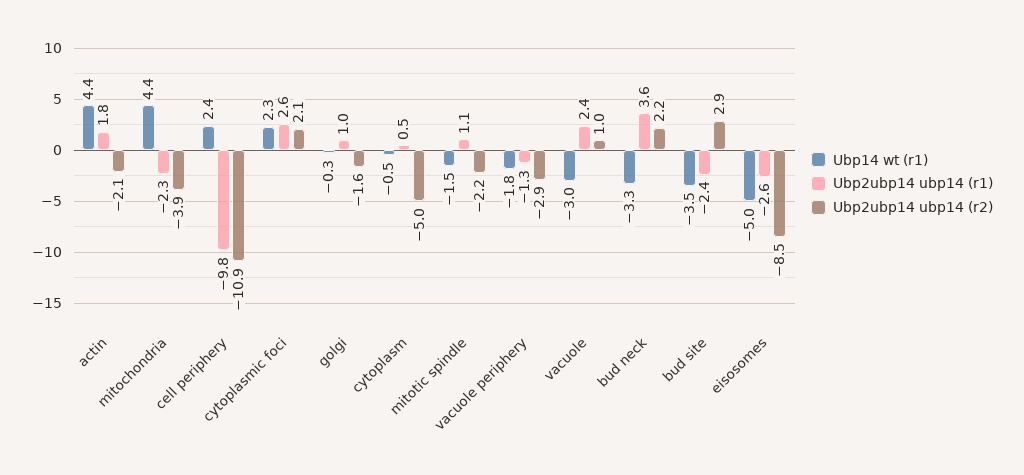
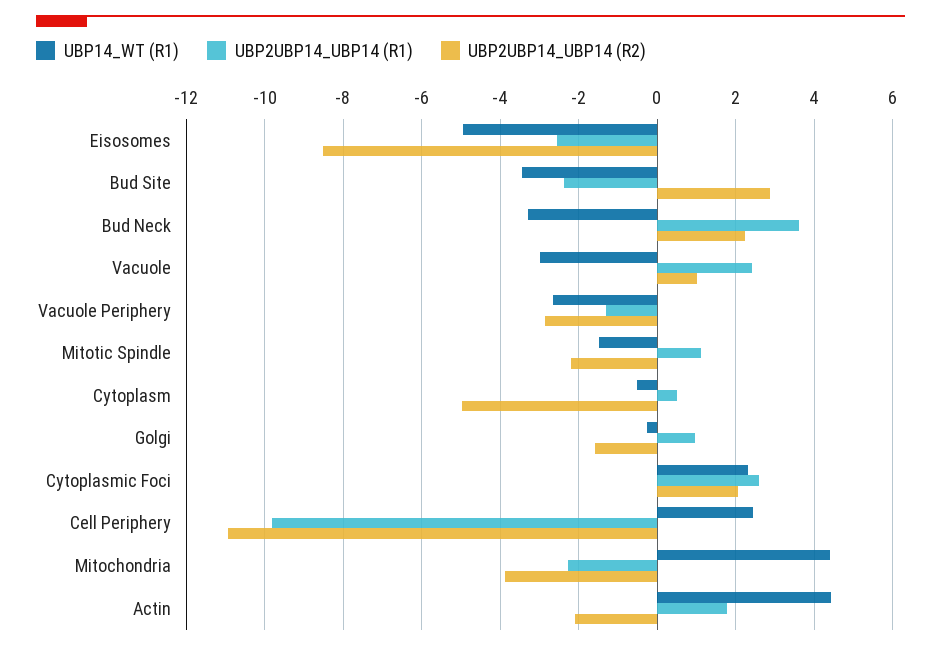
  {
    "Ubp14 wt (r1)": {
      "actin": 4.4,
      "mitochondria": 4.4,
      "cell periphery": 2.4,
      "cytoplasmic foci": 2.3,
      "golgi": -0.3,
      "cytoplasm": -0.5,
      "mitotic spindle": -1.5,
-     "vacuole periphery": -1.8,
+     "vacuole periphery": -2.6,
      "vacuole": -3,
      "bud neck": -3.3,
      "bud site": -3.5,
      "eisosomes": -5
    },
    "Ubp2ubp14 ubp14 (r1)": {
      "actin": 1.8,
      "mitochondria": -2.3,
      "cell periphery": -9.8,
      "cytoplasmic foci": 2.6,
      "golgi": 1,
      "cytoplasm": 0.5,
      "mitotic spindle": 1.1,
      "vacuole periphery": -1.3,
      "vacuole": 2.4,
      "bud neck": 3.6,
      "bud site": -2.4,
      "eisosomes": -2.6
    },
    "Ubp2ubp14 ubp14 (r2)": {
      "actin": -2.1,
      "mitochondria": -3.9,
      "cell periphery": -10.9,
      "cytoplasmic foci": 2.1,
      "golgi": -1.6,
      "cytoplasm": -5,
      "mitotic spindle": -2.2,
      "vacuole periphery": -2.9,
      "vacuole": 1,
      "bud neck": 2.2,
      "bud site": 2.9,
      "eisosomes": -8.5
    }
  }

